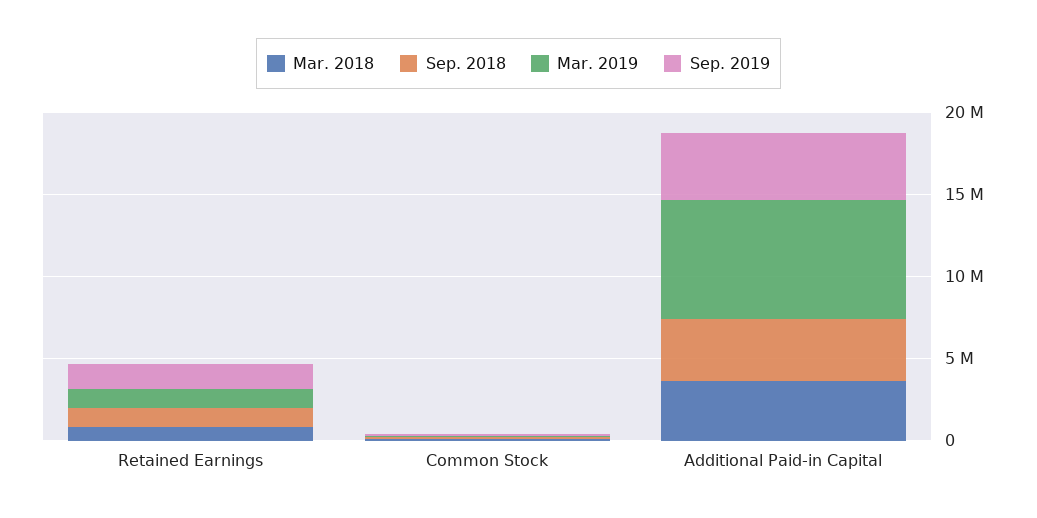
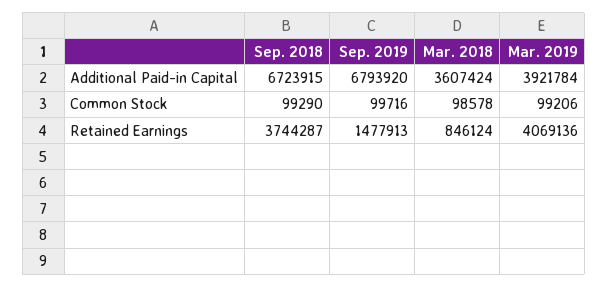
  {
    "Mar. 2018": {
      "Retained Earnings": 846124,
      "Common Stock": 98578,
      "Additional Paid-in Capital": 3607424
    },
    "Sep. 2018": {
-     "Retained Earnings": 1000000,
+     "Retained Earnings": 3744287,
      "Common Stock": 99290,
-     "Additional Paid-in Capital": 4000000
+     "Additional Paid-in Capital": 6723915
    },
    "Mar. 2019": {
-     "Retained Earnings": 1000000,
+     "Retained Earnings": 4069136,
      "Common Stock": 99206,
-     "Additional Paid-in Capital": 7000000
+     "Additional Paid-in Capital": 3921784
    },
    "Sep. 2019": {
      "Retained Earnings": 1477913,
      "Common Stock": 99716,
-     "Additional Paid-in Capital": 4000000
+     "Additional Paid-in Capital": 6793920
    }
  }

